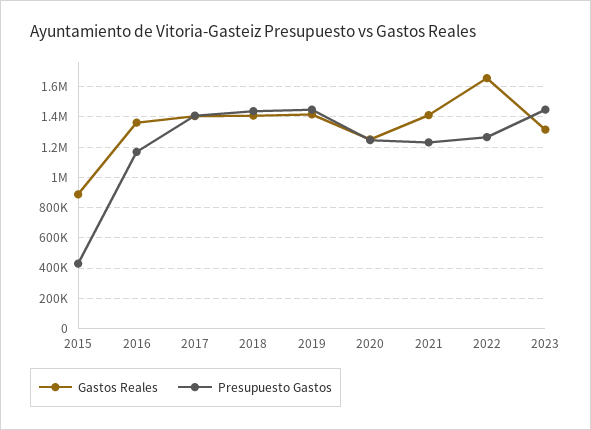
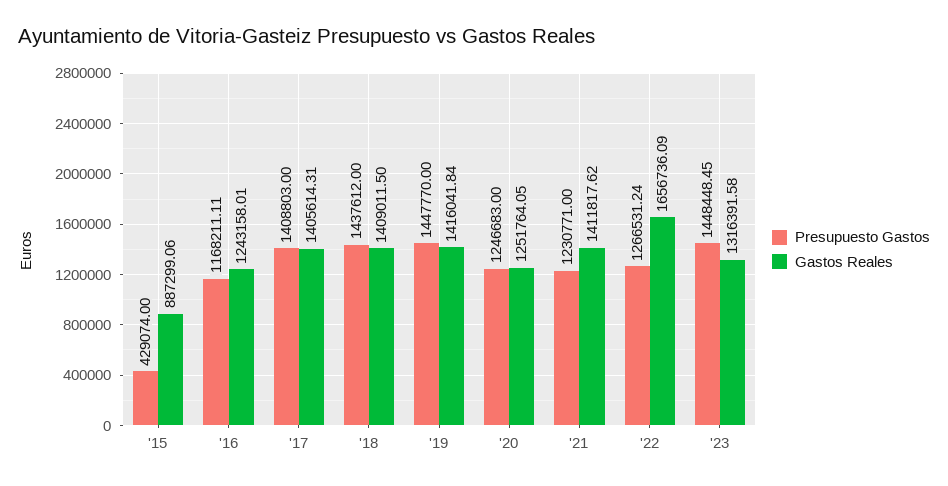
  {
    "Gastos Reales": {
      "2015": 887299.06,
-     "2016": 1350000,
+     "2016": 1243158.01,
      "2017": 1405614.31,
      "2018": 1409011.5,
      "2019": 1416041.84,
      "2020": 1251764.05,
      "2021": 1411817.62,
      "2022": 1656736.09,
      "2023": 1316391.58
    },
    "Presupuesto Gastos": {
      "2015": 429074,
      "2016": 1168211.11,
      "2017": 1408803,
      "2018": 1437612,
      "2019": 1447770,
      "2020": 1246683,
      "2021": 1230771,
      "2022": 1266531.24,
      "2023": 1448448.45
    }
  }

